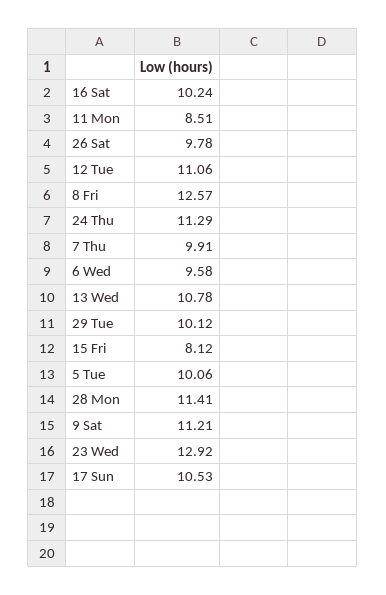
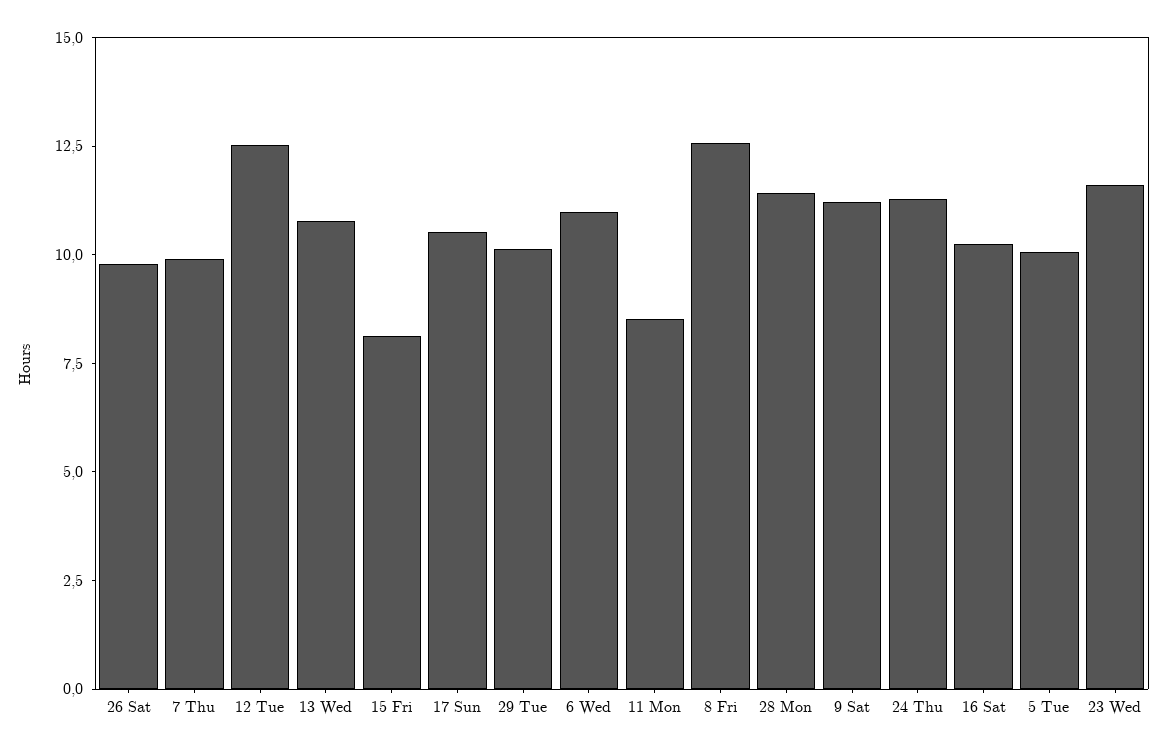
  {
    "16 Sat": 10.24,
    "11 Mon": 8.51,
    "26 Sat": 9.78,
-   "12 Tue": 11.06,
+   "12 Tue": 12.5,
    "8 Fri": 12.57,
    "24 Thu": 11.29,
    "7 Thu": 9.91,
-   "6 Wed": 9.58,
+   "6 Wed": 11,
    "13 Wed": 10.78,
    "29 Tue": 10.12,
    "15 Fri": 8.12,
    "5 Tue": 10.06,
    "28 Mon": 11.41,
    "9 Sat": 11.21,
-   "23 Wed": 12.92,
+   "23 Wed": 11.5,
    "17 Sun": 10.53
  }

